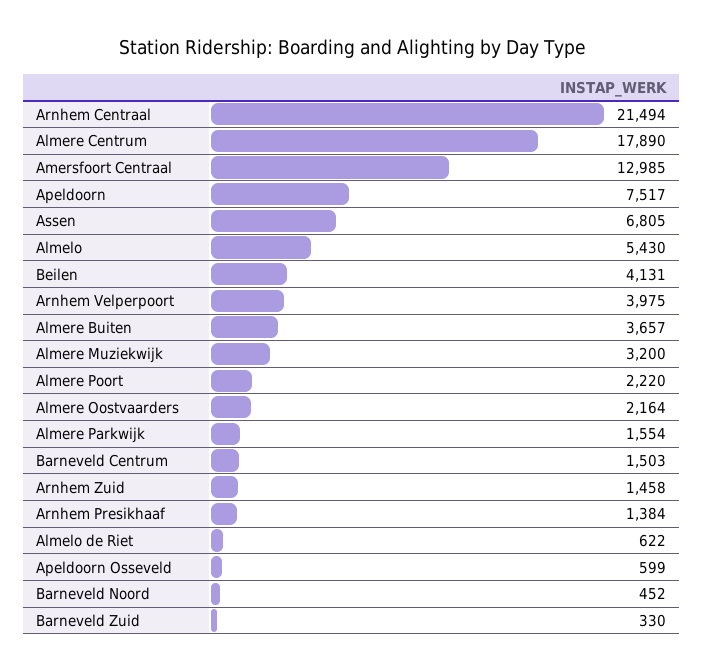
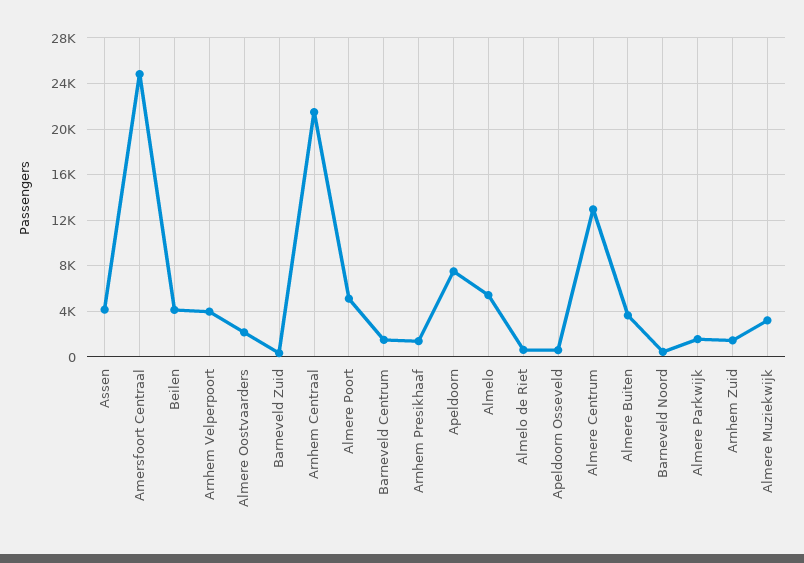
  {
    "Arnhem Centraal": 21494,
-   "Almere Centrum": 17890,
+   "Almere Centrum": 13000,
-   "Amersfoort Centraal": 12985,
+   "Amersfoort Centraal": 25000,
    "Apeldoorn": 7517,
-   "Assen": 6805,
+   "Assen": 4000,
    "Almelo": 5430,
    "Beilen": 4131,
    "Arnhem Velperpoort": 3975,
    "Almere Buiten": 3657,
    "Almere Muziekwijk": 3200,
-   "Almere Poort": 2220,
+   "Almere Poort": 5000,
    "Almere Oostvaarders": 2164,
    "Almere Parkwijk": 1554,
    "Barneveld Centrum": 1503,
    "Arnhem Zuid": 1458,
    "Arnhem Presikhaaf": 1384,
    "Almelo de Riet": 622,
    "Apeldoorn Osseveld": 599,
    "Barneveld Noord": 452,
    "Barneveld Zuid": 330
  }

